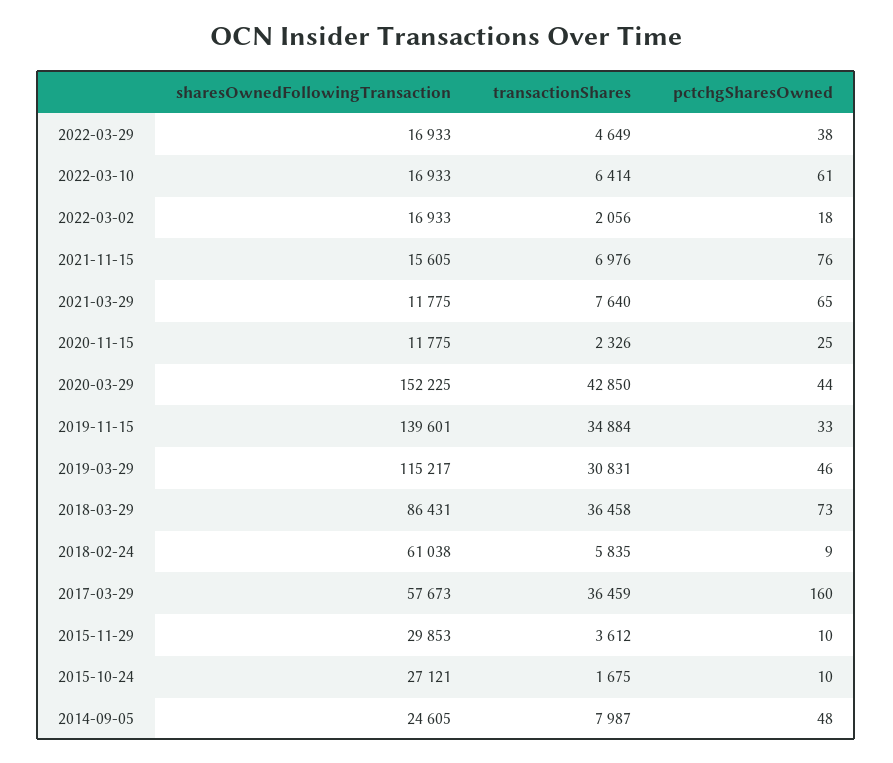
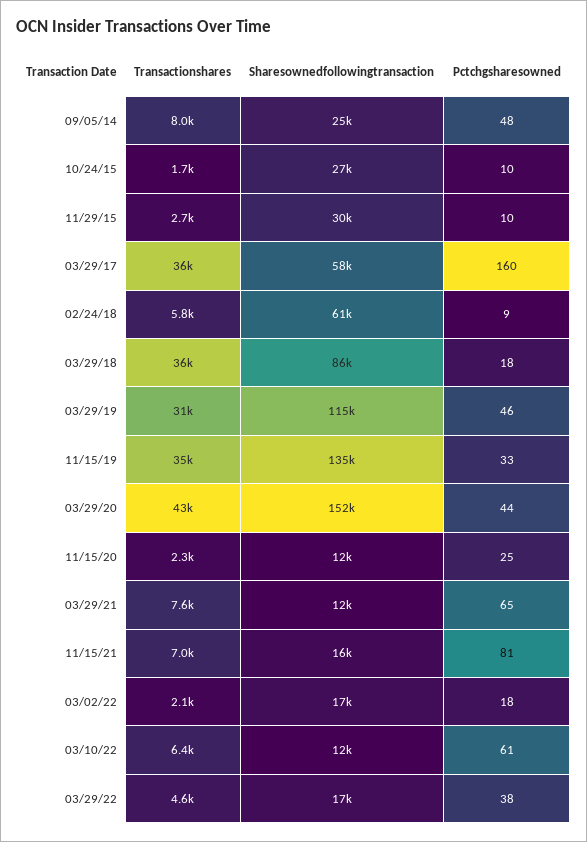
  {
    "sharesOwnedFollowingTransaction": {
      "2022-03-29": 16933,
-     "2022-03-10": 16933,
+     "2022-03-10": 12000,
      "2022-03-02": 16933,
      "2021-11-15": 15605,
      "2021-03-29": 11775,
      "2020-11-15": 11775,
      "2020-03-29": 152225,
-     "2019-11-15": 139601,
+     "2019-11-15": 135000,
      "2019-03-29": 115217,
      "2018-03-29": 86431,
      "2018-02-24": 61038,
      "2017-03-29": 57673,
      "2015-11-29": 29853,
      "2015-10-24": 27121,
      "2014-09-05": 24605
    },
    "transactionShares": {
      "2022-03-29": 4649,
      "2022-03-10": 6414,
      "2022-03-02": 2056,
      "2021-11-15": 6976,
      "2021-03-29": 7640,
      "2020-11-15": 2326,
      "2020-03-29": 42850,
      "2019-11-15": 34884,
      "2019-03-29": 30831,
      "2018-03-29": 36458,
      "2018-02-24": 5835,
      "2017-03-29": 36459,
-     "2015-11-29": 3612,
+     "2015-11-29": 2700,
      "2015-10-24": 1675,
      "2014-09-05": 7987
    },
    "pctchgSharesOwned": {
      "2022-03-29": 38,
      "2022-03-10": 61,
      "2022-03-02": 18,
-     "2021-11-15": 76,
+     "2021-11-15": 81,
      "2021-03-29": 65,
      "2020-11-15": 25,
      "2020-03-29": 44,
      "2019-11-15": 33,
      "2019-03-29": 46,
-     "2018-03-29": 73,
+     "2018-03-29": 18,
      "2018-02-24": 9,
      "2017-03-29": 160,
      "2015-11-29": 10,
      "2015-10-24": 10,
      "2014-09-05": 48
    }
  }

